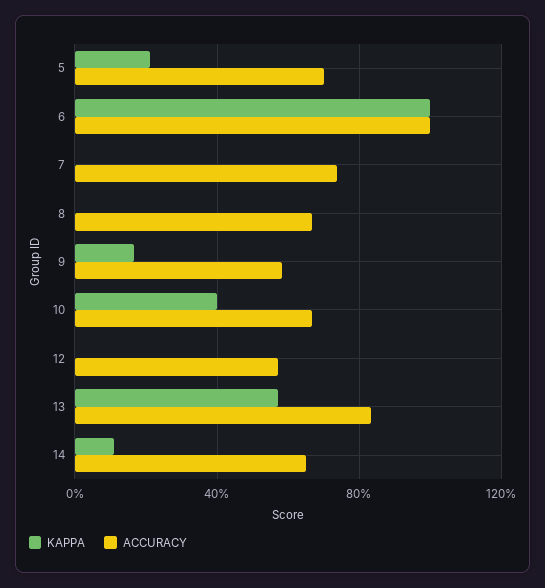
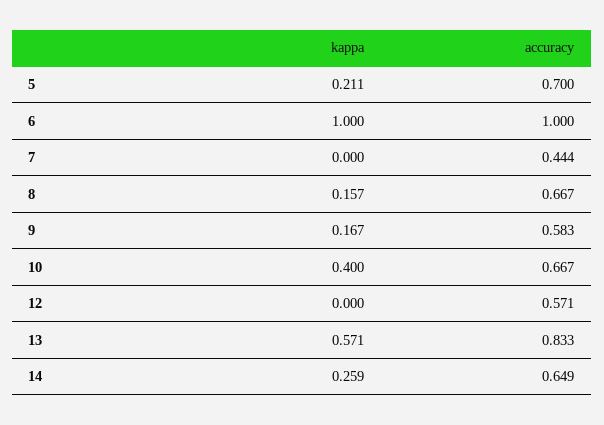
  {
    "KAPPA": {
      "5": 0.211,
      "6": 1,
      "7": 0,
-     "8": 0,
+     "8": 0.157,
      "9": 0.167,
      "10": 0.4,
      "12": 0,
      "13": 0.571,
-     "14": 0.1
+     "14": 0.259
    },
    "ACCURACY": {
      "5": 0.7,
      "6": 1,
-     "7": 0.75,
+     "7": 0.444,
      "8": 0.667,
      "9": 0.583,
      "10": 0.667,
      "12": 0.571,
      "13": 0.833,
      "14": 0.649
    }
  }

